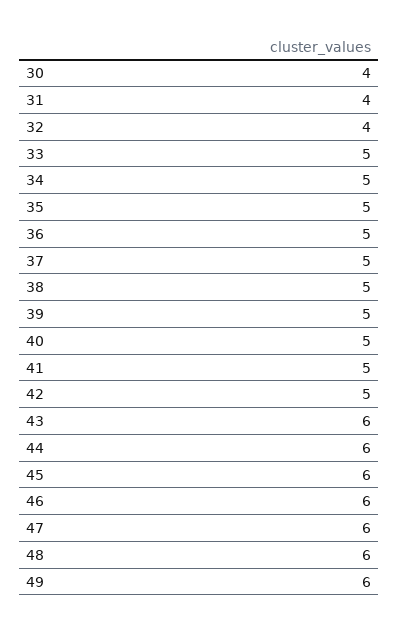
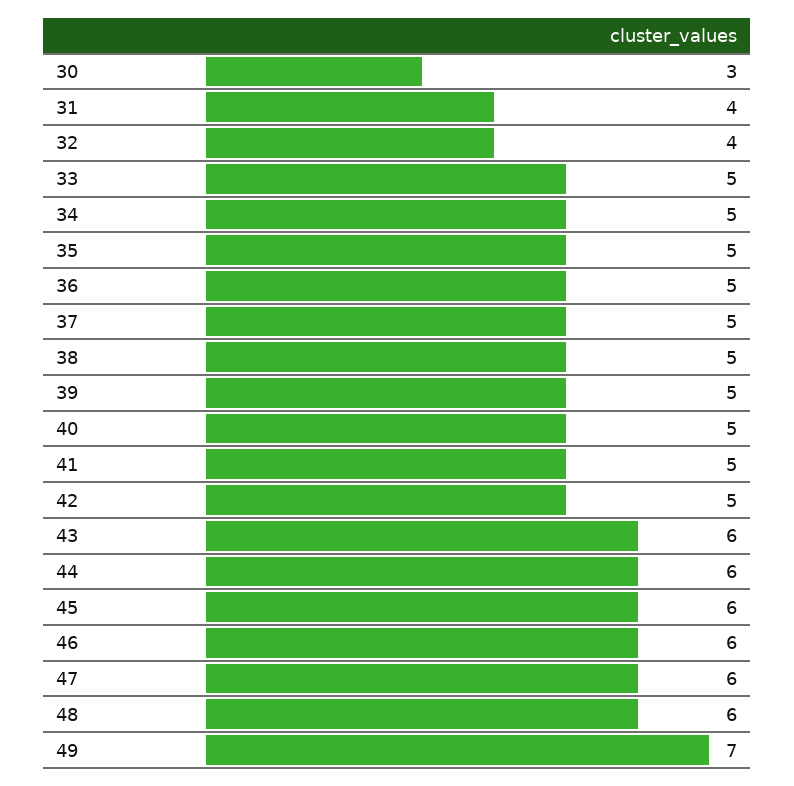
  {
-   "30": 4,
+   "30": 3,
    "31": 4,
    "32": 4,
    "33": 5,
    "34": 5,
    "35": 5,
    "36": 5,
    "37": 5,
    "38": 5,
    "39": 5,
    "40": 5,
    "41": 5,
    "42": 5,
    "43": 6,
    "44": 6,
    "45": 6,
    "46": 6,
    "47": 6,
    "48": 6,
-   "49": 6
+   "49": 7
  }

